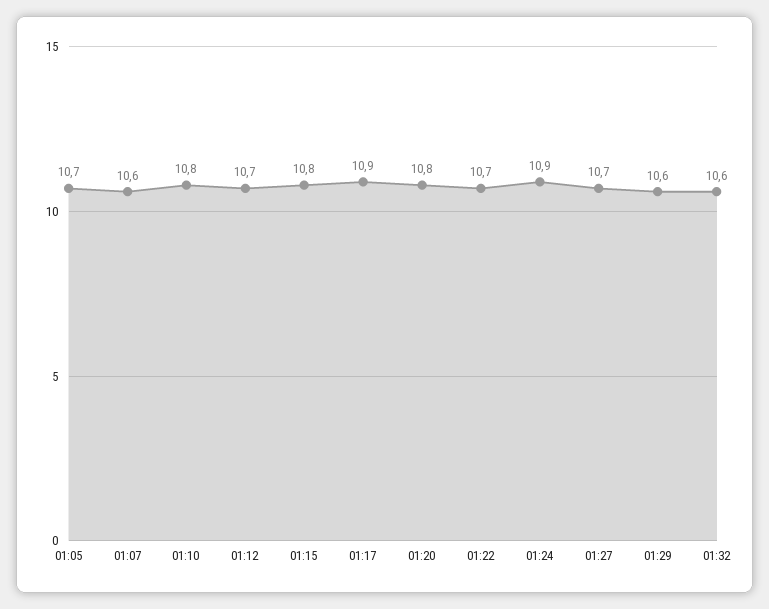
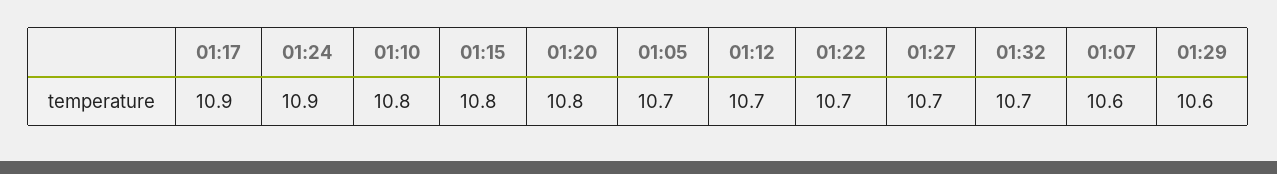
  {
    "01:05": 10.7,
    "01:07": 10.6,
    "01:10": 10.8,
    "01:12": 10.7,
    "01:15": 10.8,
    "01:17": 10.9,
    "01:20": 10.8,
    "01:22": 10.7,
    "01:24": 10.9,
    "01:27": 10.7,
    "01:29": 10.6,
-   "01:32": 10.6
+   "01:32": 10.7
  }

